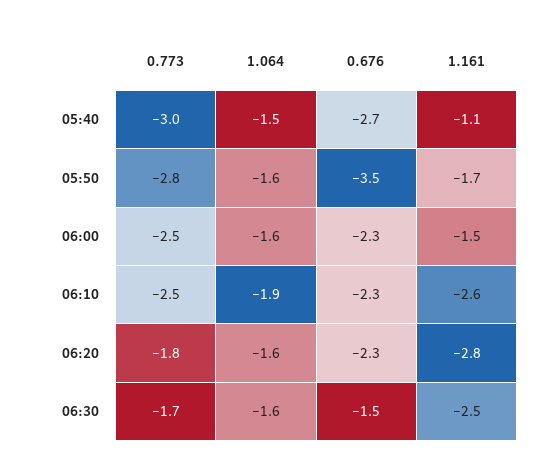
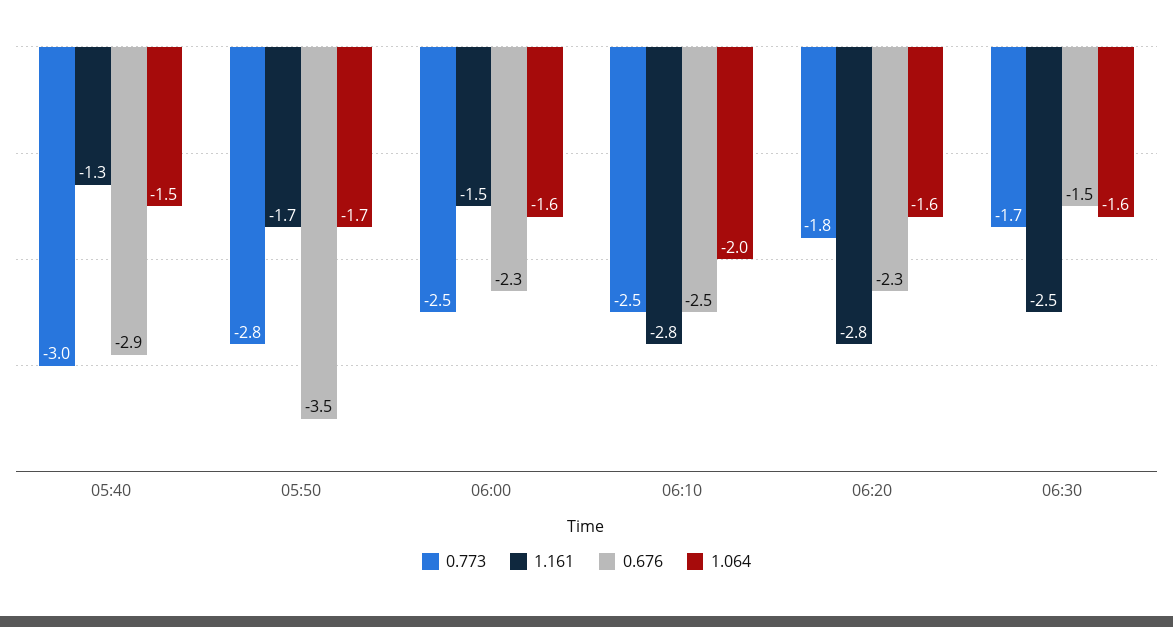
  {
    "0.773": {
      "05:40": -3,
      "05:50": -2.8,
      "06:00": -2.5,
      "06:10": -2.5,
      "06:20": -1.8,
      "06:30": -1.7
    },
    "1.064": {
      "05:40": -1.5,
-     "05:50": -1.6,
+     "05:50": -1.7,
      "06:00": -1.6,
-     "06:10": -1.9,
+     "06:10": -2,
      "06:20": -1.6,
      "06:30": -1.6
    },
    "0.676": {
-     "05:40": -2.7,
+     "05:40": -2.9,
      "05:50": -3.5,
      "06:00": -2.3,
-     "06:10": -2.3,
+     "06:10": -2.5,
      "06:20": -2.3,
      "06:30": -1.5
    },
    "1.161": {
-     "05:40": -1.1,
+     "05:40": -1.3,
      "05:50": -1.7,
      "06:00": -1.5,
-     "06:10": -2.6,
+     "06:10": -2.8,
      "06:20": -2.8,
      "06:30": -2.5
    }
  }

